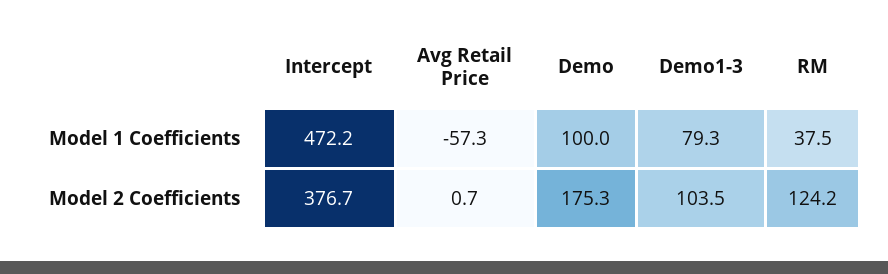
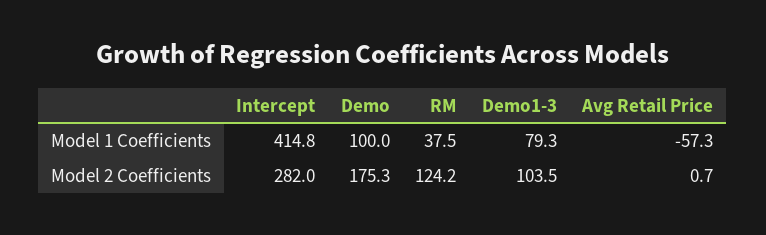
  {
    "Intercept": {
-     "Model 1 Coefficients": 472.2,
+     "Model 1 Coefficients": 414.8,
-     "Model 2 Coefficients": 376.7
+     "Model 2 Coefficients": 282
    },
    "Avg Retail Price": {
      "Model 1 Coefficients": -57.3,
      "Model 2 Coefficients": 0.7
    },
    "Demo": {
      "Model 1 Coefficients": 100,
      "Model 2 Coefficients": 175.3
    },
    "Demo1-3": {
      "Model 1 Coefficients": 79.3,
      "Model 2 Coefficients": 103.5
    },
    "RM": {
      "Model 1 Coefficients": 37.5,
      "Model 2 Coefficients": 124.2
    }
  }

